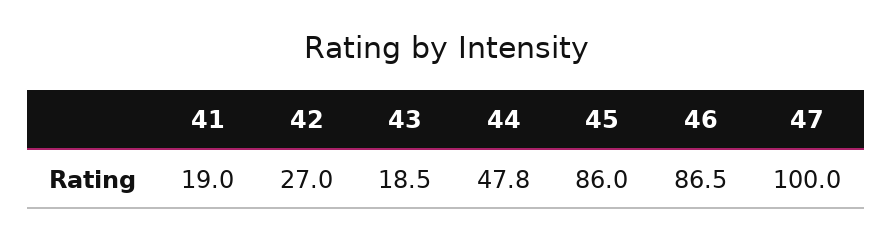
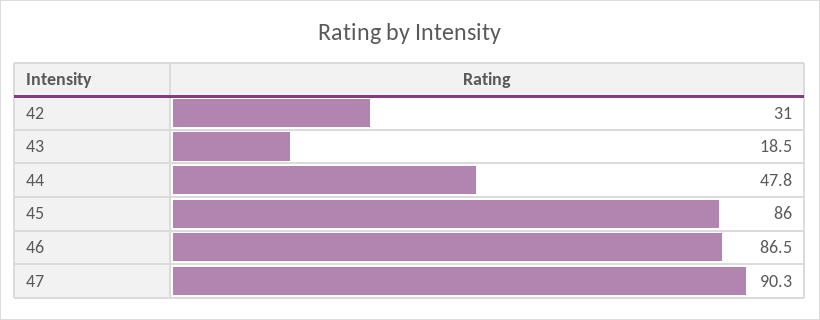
  {
-   "41": 19,
-   "42": 27,
+   "42": 31,
    "43": 18.5,
    "44": 47.8,
    "45": 86,
    "46": 86.5,
-   "47": 100
+   "47": 90.3
  }

